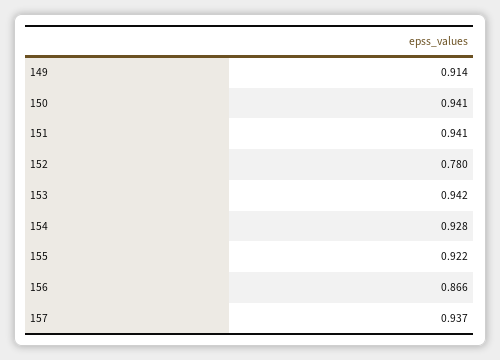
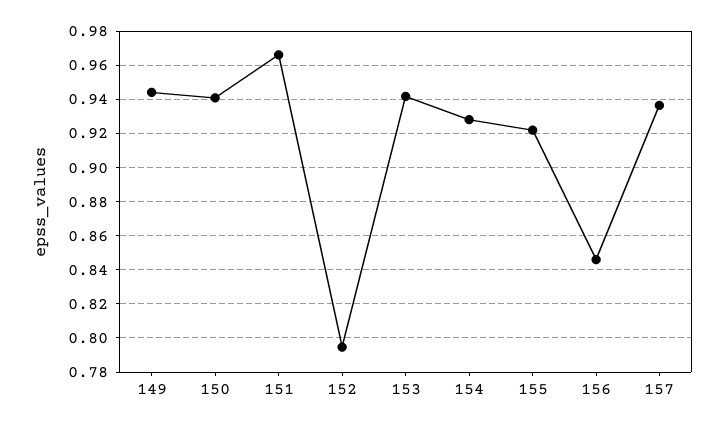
  {
-   "149": 0.914,
+   "149": 0.945,
    "150": 0.941,
-   "151": 0.941,
+   "151": 0.965,
-   "152": 0.78,
+   "152": 0.795,
    "153": 0.942,
    "154": 0.928,
    "155": 0.922,
-   "156": 0.866,
+   "156": 0.845,
    "157": 0.937
  }

